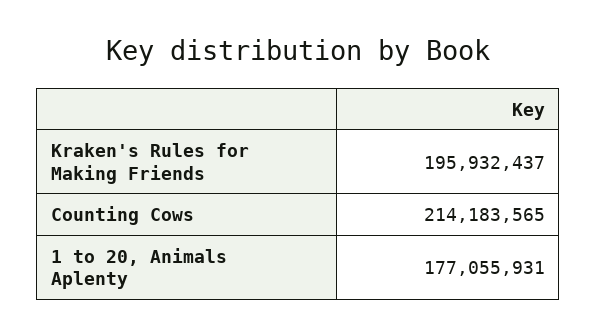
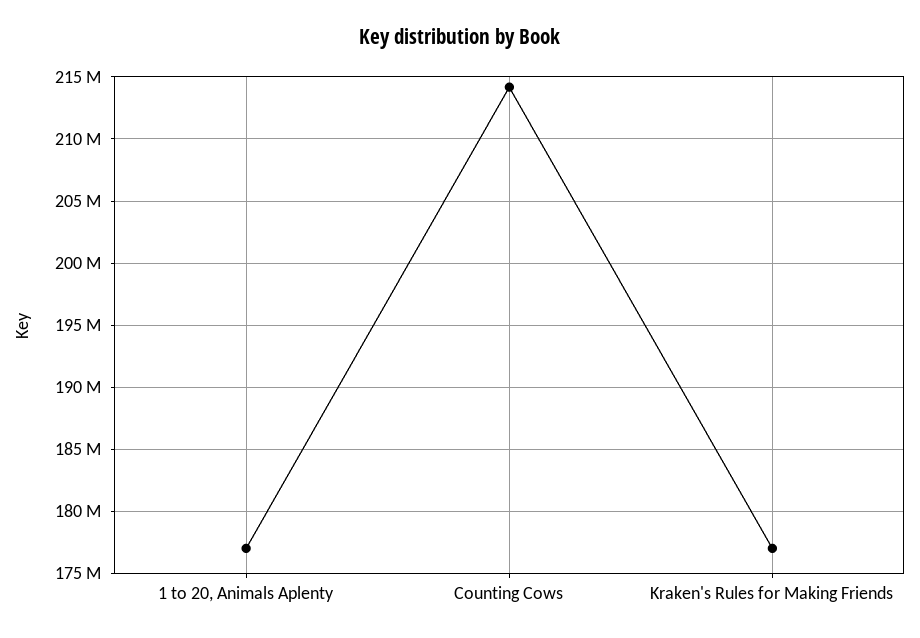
  {
-   "Kraken's Rules for Making Friends": 195932437,
+   "Kraken's Rules for Making Friends": 177000000,
    "Counting Cows": 214183565,
    "1 to 20, Animals Aplenty": 177055931
  }

